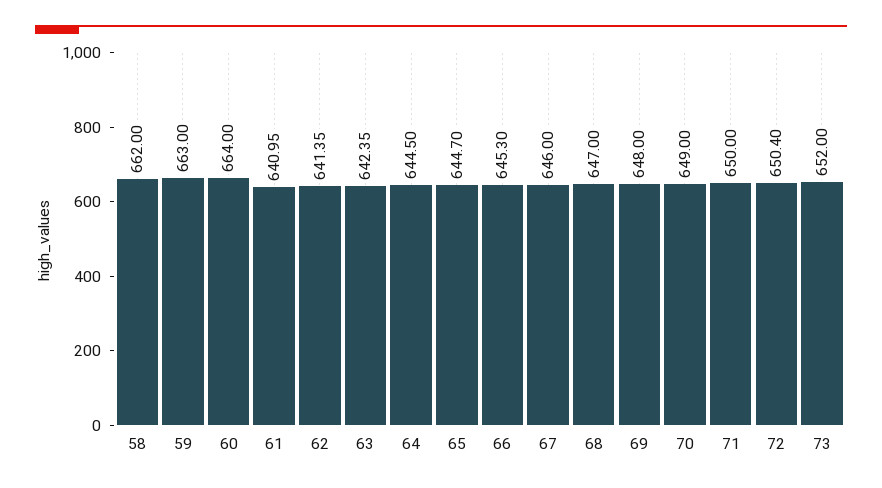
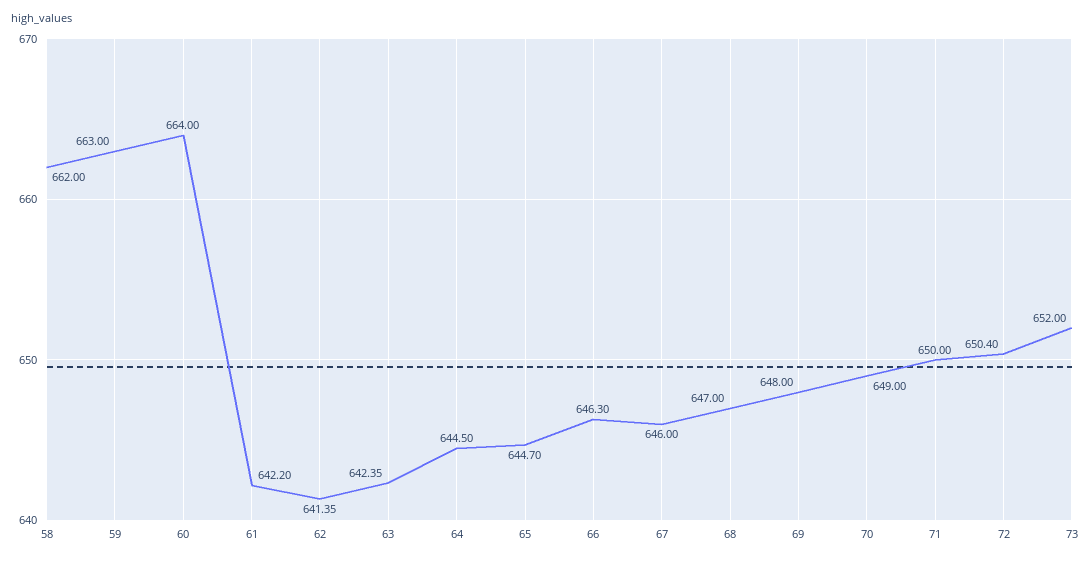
  {
    "58": 662,
    "59": 663,
    "60": 664,
-   "61": 640.95,
+   "61": 642.2,
    "62": 641.35,
    "63": 642.35,
    "64": 644.5,
    "65": 644.7,
-   "66": 645.3,
+   "66": 646.3,
    "67": 646,
    "68": 647,
    "69": 648,
    "70": 649,
    "71": 650,
    "72": 650.4,
    "73": 652
  }

